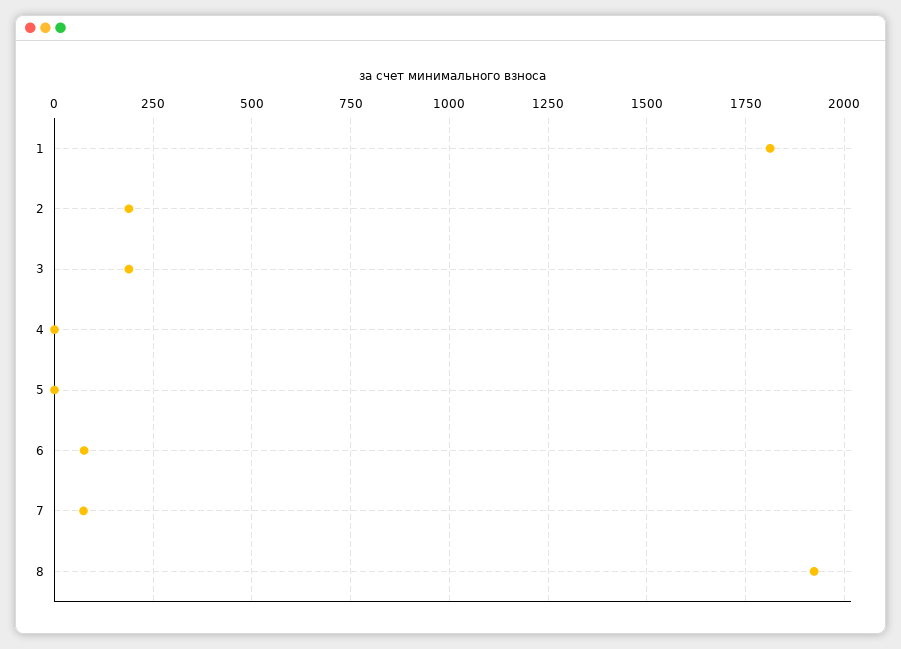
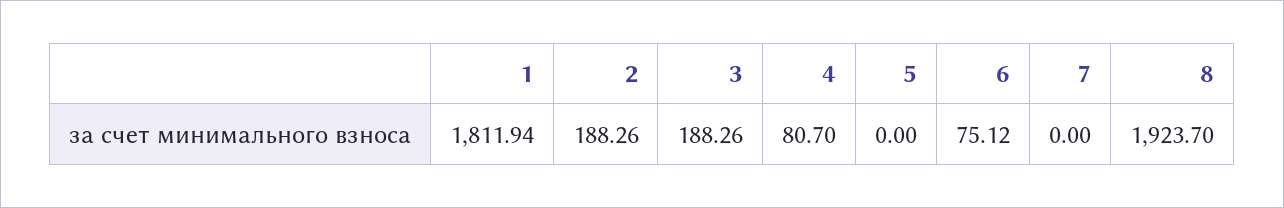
  {
    "1": 1811.94,
    "2": 188.26,
    "3": 188.26,
-   "4": 0,
+   "4": 80.7,
    "5": 0,
    "6": 75.12,
-   "7": 75,
+   "7": 0,
    "8": 1923.7
  }

